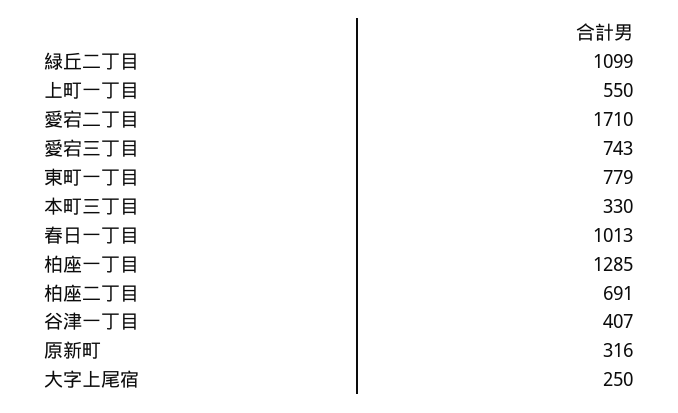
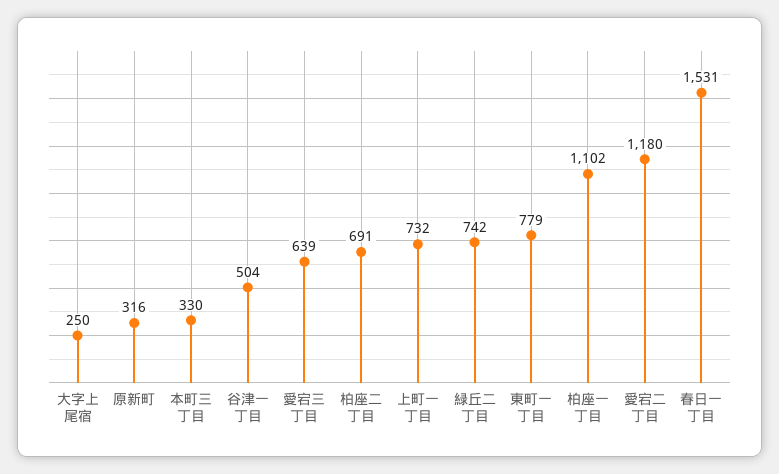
  {
-   "緑丘二丁目": 1099,
+   "緑丘二丁目": 742,
-   "上町一丁目": 550,
+   "上町一丁目": 732,
-   "愛宕二丁目": 1710,
+   "愛宕二丁目": 1180,
-   "愛宕三丁目": 743,
+   "愛宕三丁目": 639,
    "東町一丁目": 779,
    "本町三丁目": 330,
-   "春日一丁目": 1013,
+   "春日一丁目": 1531,
-   "柏座一丁目": 1285,
+   "柏座一丁目": 1102,
    "柏座二丁目": 691,
-   "谷津一丁目": 407,
+   "谷津一丁目": 504,
    "原新町": 316,
    "大字上尾宿": 250
  }

